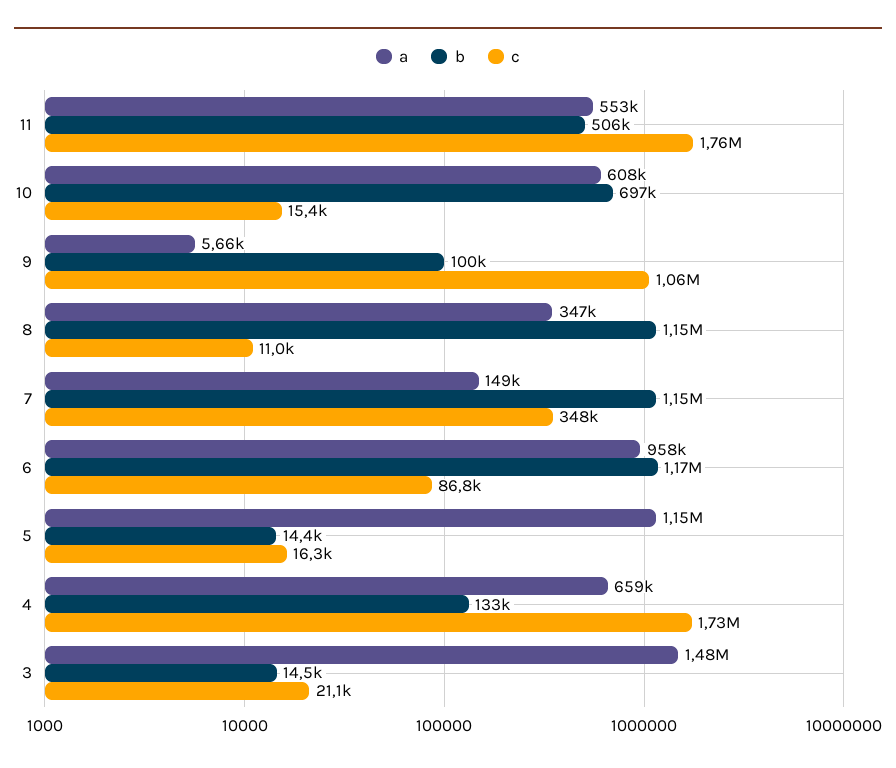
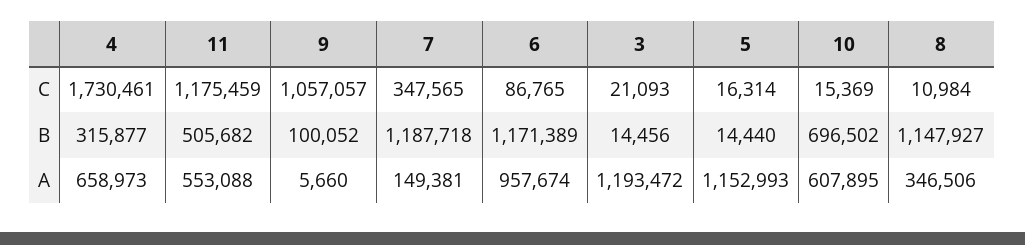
  {
    "a": {
      "11": 553088,
      "10": 607895,
      "9": 5660,
      "8": 346506,
      "7": 149381,
      "6": 957674,
      "5": 1152993,
      "4": 658973,
-     "3": 1480000
+     "3": 1193472
    },
    "b": {
      "11": 505682,
      "10": 696502,
      "9": 100052,
      "8": 1147927,
-     "7": 1150000,
+     "7": 1187718,
      "6": 1171389,
      "5": 14440,
-     "4": 133000,
+     "4": 315877,
      "3": 14456
    },
    "c": {
-     "11": 1760000,
+     "11": 1175459,
      "10": 15369,
      "9": 1057057,
      "8": 10984,
      "7": 347565,
      "6": 86765,
      "5": 16314,
      "4": 1730461,
      "3": 21093
    }
  }

